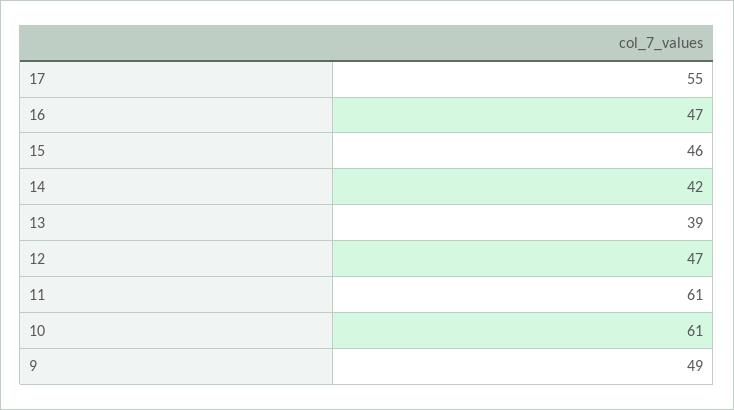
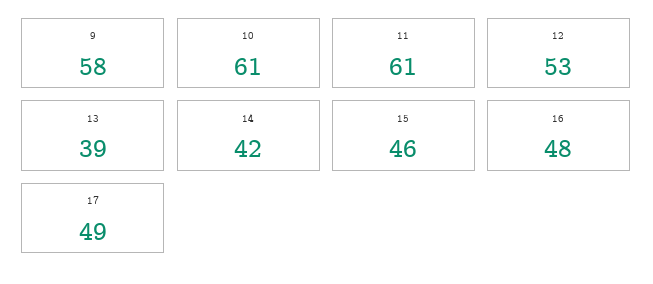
  {
-   "17": 55,
+   "17": 49,
-   "16": 47,
+   "16": 48,
    "15": 46,
    "14": 42,
    "13": 39,
-   "12": 47,
+   "12": 53,
    "11": 61,
    "10": 61,
-   "9": 49
+   "9": 58
  }

